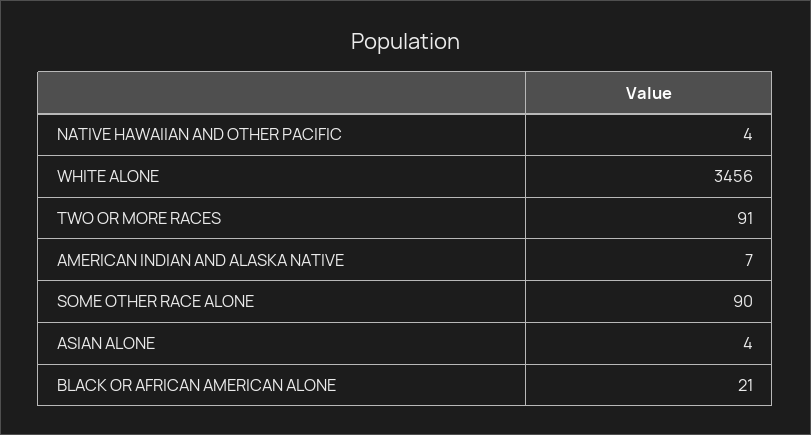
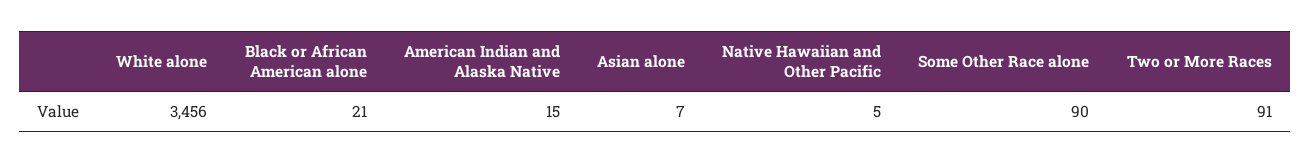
  {
-   "NATIVE HAWAIIAN AND OTHER PACIFIC": 4,
+   "NATIVE HAWAIIAN AND OTHER PACIFIC": 5,
    "WHITE ALONE": 3456,
    "TWO OR MORE RACES": 91,
-   "AMERICAN INDIAN AND ALASKA NATIVE": 7,
+   "AMERICAN INDIAN AND ALASKA NATIVE": 15,
    "SOME OTHER RACE ALONE": 90,
-   "ASIAN ALONE": 4,
+   "ASIAN ALONE": 7,
    "BLACK OR AFRICAN AMERICAN ALONE": 21
  }

